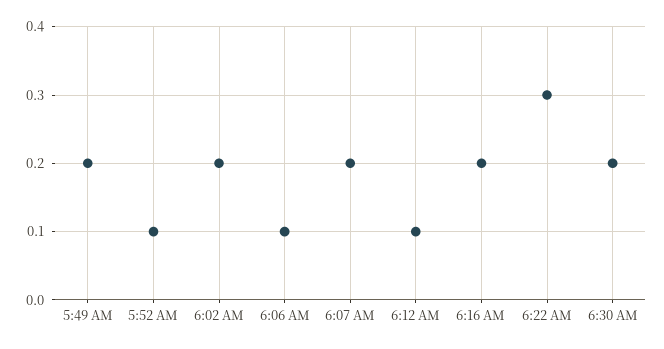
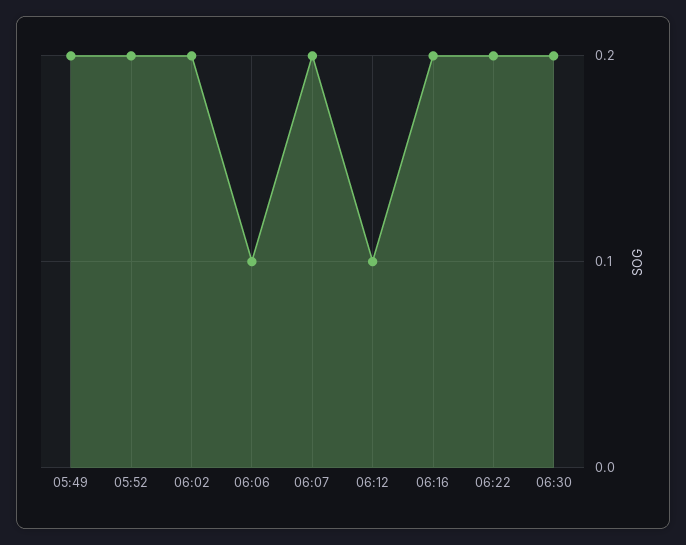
  {
    "5:49 AM": 0.2,
-   "5:52 AM": 0.1,
+   "5:52 AM": 0.2,
    "6:02 AM": 0.2,
    "6:06 AM": 0.1,
    "6:07 AM": 0.2,
    "6:12 AM": 0.1,
    "6:16 AM": 0.2,
-   "6:22 AM": 0.3,
+   "6:22 AM": 0.2,
    "6:30 AM": 0.2
  }

